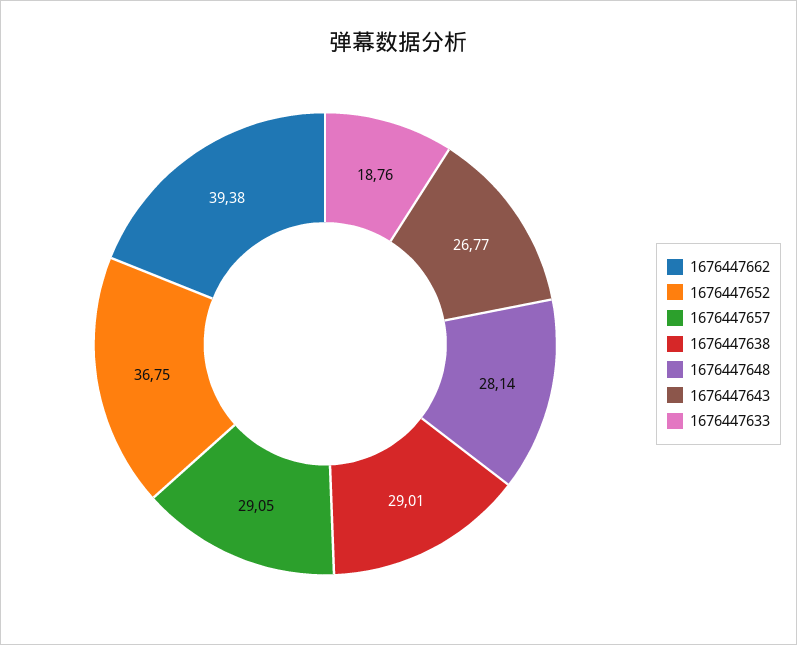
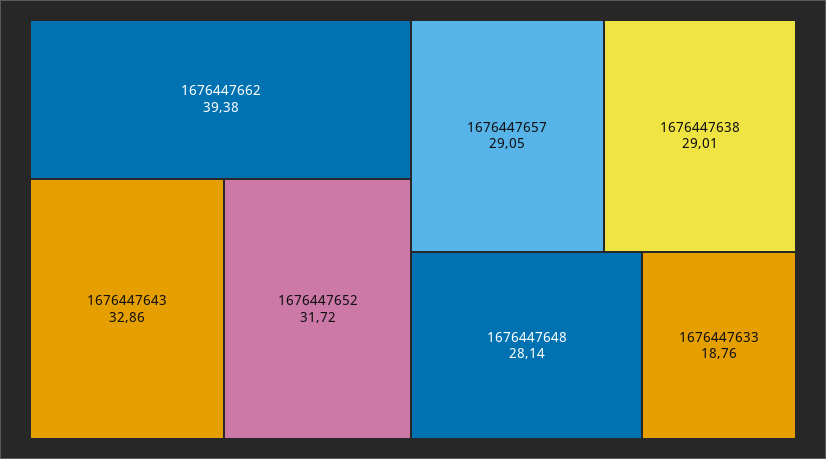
  {
    "1676447662": 39.38,
-   "1676447652": 36.75,
+   "1676447652": 31.72,
    "1676447657": 29.05,
    "1676447638": 29.01,
    "1676447648": 28.14,
-   "1676447643": 26.77,
+   "1676447643": 32.86,
    "1676447633": 18.76
  }

